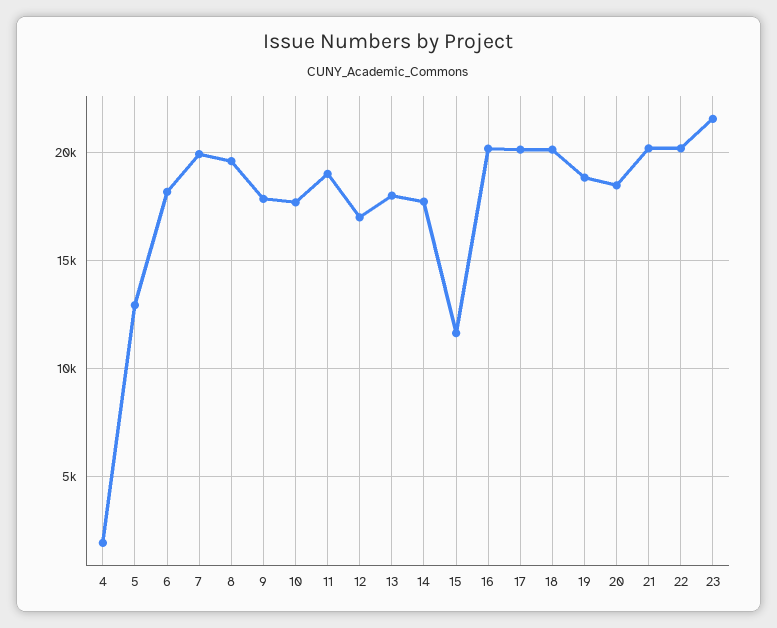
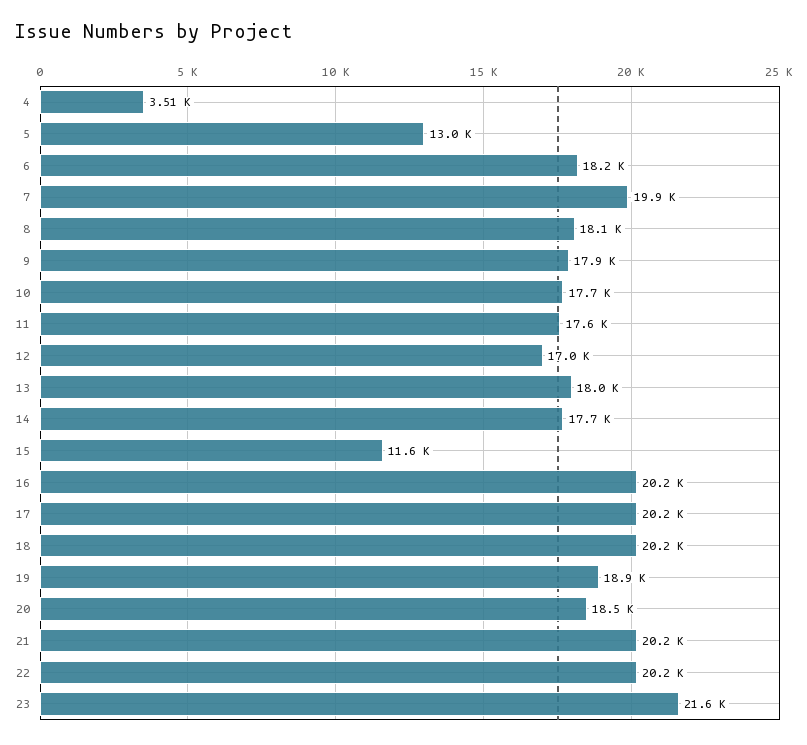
  {
-   "4": 2000,
+   "4": 3510,
    "5": 13000,
    "6": 18200,
    "7": 19900,
-   "8": 19500,
+   "8": 18100,
    "9": 17900,
    "10": 17700,
-   "11": 19000,
+   "11": 17600,
    "12": 17000,
    "13": 18000,
    "14": 17700,
    "15": 11600,
    "16": 20200,
    "17": 20200,
    "18": 20200,
    "19": 18900,
    "20": 18500,
    "21": 20200,
    "22": 20200,
    "23": 21600
  }

